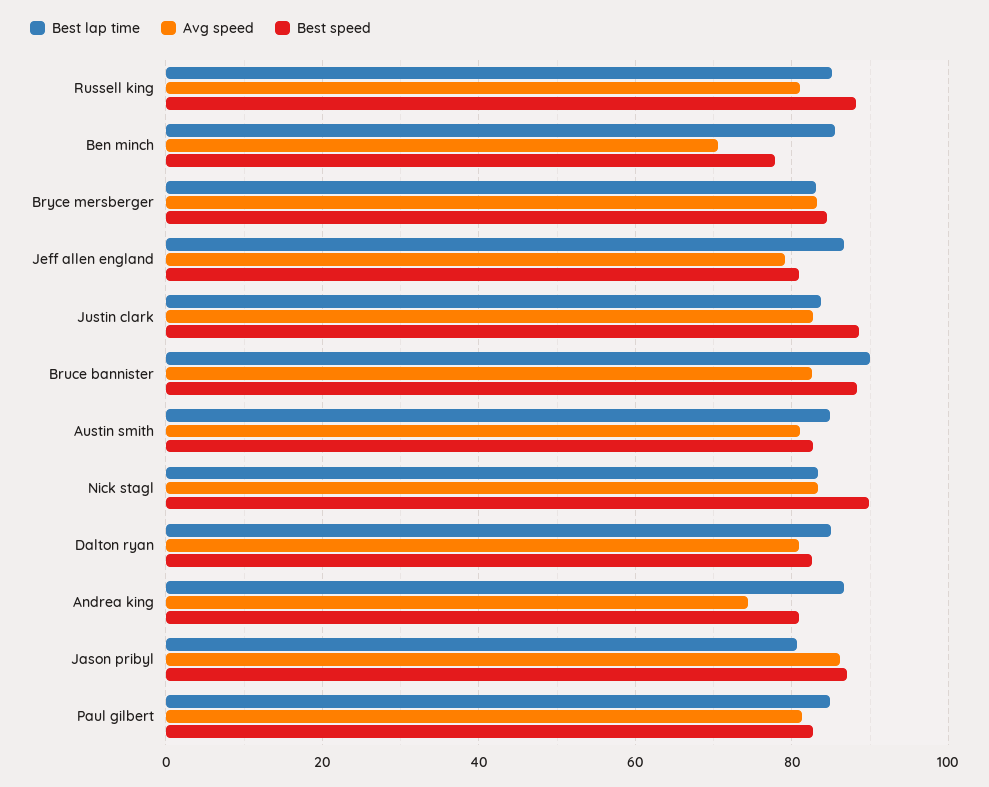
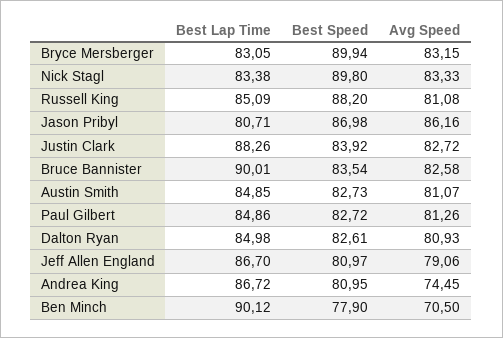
  {
    "Best lap time": {
      "Russell king": 85.09,
-     "Ben minch": 86,
+     "Ben minch": 90.12,
      "Bryce mersberger": 83.05,
      "Jeff allen england": 86.7,
-     "Justin clark": 84,
+     "Justin clark": 88.26,
      "Bruce bannister": 90.01,
      "Austin smith": 84.85,
      "Nick stagl": 83.38,
      "Dalton ryan": 84.98,
      "Andrea king": 86.72,
      "Jason pribyl": 80.71,
      "Paul gilbert": 84.86
    },
    "Avg speed": {
      "Russell king": 81.08,
      "Ben minch": 70.5,
      "Bryce mersberger": 83.15,
      "Jeff allen england": 79.06,
      "Justin clark": 82.72,
      "Bruce bannister": 82.58,
      "Austin smith": 81.07,
      "Nick stagl": 83.33,
      "Dalton ryan": 80.93,
      "Andrea king": 74.45,
      "Jason pribyl": 86.16,
      "Paul gilbert": 81.26
    },
    "Best speed": {
      "Russell king": 88.2,
      "Ben minch": 77.9,
-     "Bryce mersberger": 84,
+     "Bryce mersberger": 89.94,
      "Jeff allen england": 80.97,
-     "Justin clark": 88,
+     "Justin clark": 83.92,
-     "Bruce bannister": 88,
+     "Bruce bannister": 83.54,
      "Austin smith": 82.73,
      "Nick stagl": 89.8,
      "Dalton ryan": 82.61,
      "Andrea king": 80.95,
      "Jason pribyl": 86.98,
      "Paul gilbert": 82.72
    }
  }

